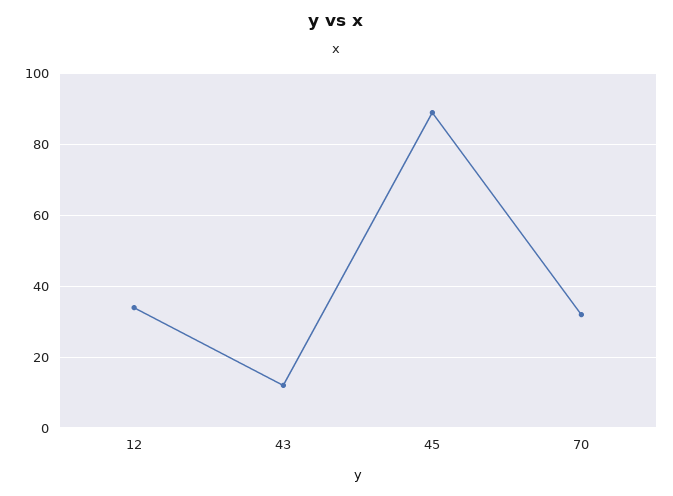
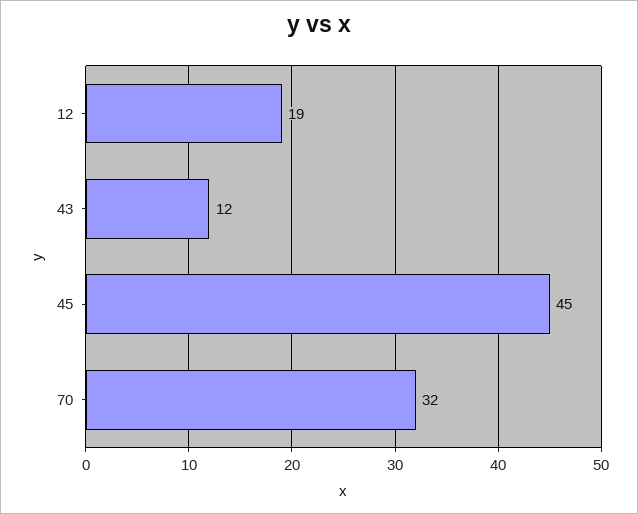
  {
-   "12": 35,
+   "12": 19,
    "43": 12,
-   "45": 90,
+   "45": 45,
    "70": 32
  }

